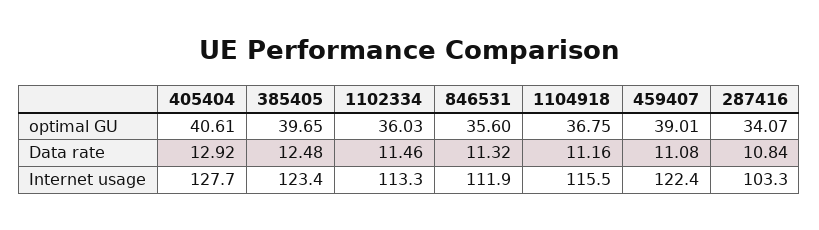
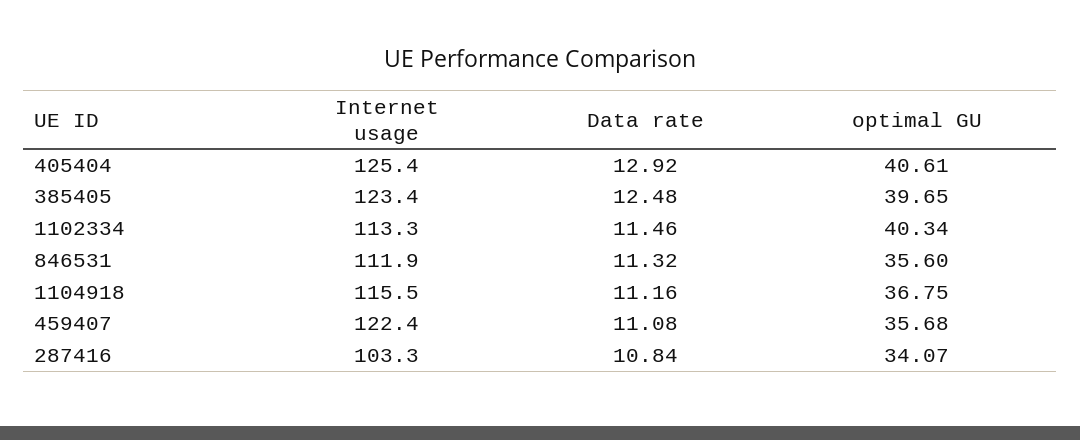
  {
    "405404": {
      "optimal GU": 40.61,
      "Data rate": 12.92,
-     "Internet usage": 127.7
+     "Internet usage": 125.4
    },
    "385405": {
      "optimal GU": 39.65,
      "Data rate": 12.48,
      "Internet usage": 123.4
    },
    "1102334": {
-     "optimal GU": 36.03,
+     "optimal GU": 40.34,
      "Data rate": 11.46,
      "Internet usage": 113.3
    },
    "846531": {
      "optimal GU": 35.6,
      "Data rate": 11.32,
      "Internet usage": 111.9
    },
    "1104918": {
      "optimal GU": 36.75,
      "Data rate": 11.16,
      "Internet usage": 115.5
    },
    "459407": {
-     "optimal GU": 39.01,
+     "optimal GU": 35.68,
      "Data rate": 11.08,
      "Internet usage": 122.4
    },
    "287416": {
      "optimal GU": 34.07,
      "Data rate": 10.84,
      "Internet usage": 103.3
    }
  }

